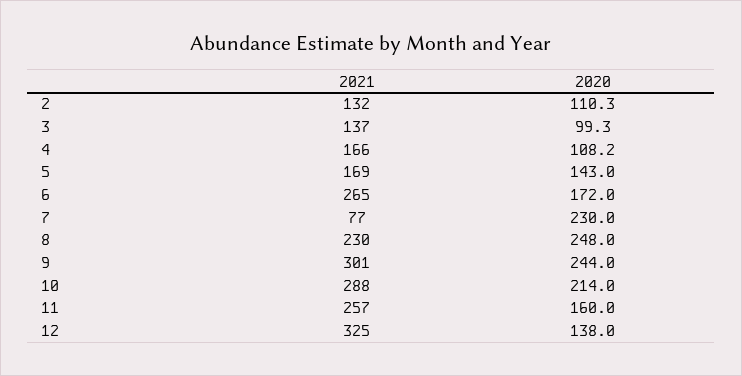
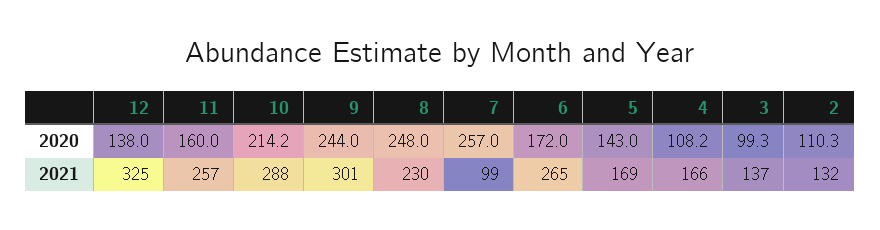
  {
    "2021": {
      "2": 132,
      "3": 137,
      "4": 166,
      "5": 169,
      "6": 265,
-     "7": 77,
+     "7": 99,
      "8": 230,
      "9": 301,
      "10": 288,
      "11": 257,
      "12": 325
    },
    "2020": {
      "2": 110.3,
      "3": 99.3,
      "4": 108.2,
      "5": 143,
      "6": 172,
-     "7": 230,
+     "7": 257,
      "8": 248,
      "9": 244,
-     "10": 214,
+     "10": 214.2,
      "11": 160,
      "12": 138
    }
  }

